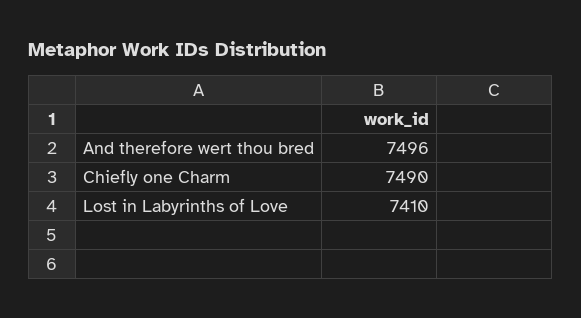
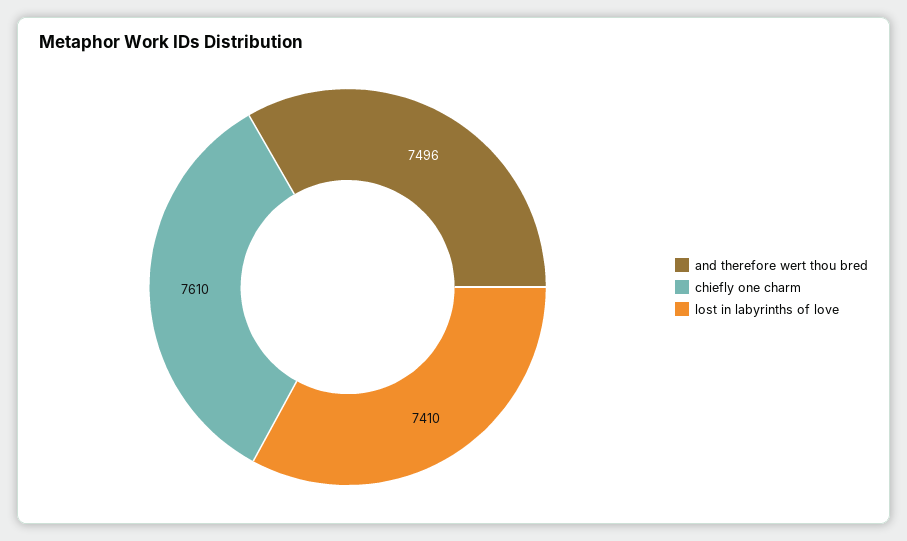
  {
    "And therefore wert thou bred": 7496,
-   "Chiefly one Charm": 7490,
+   "Chiefly one Charm": 7610,
    "Lost in Labyrinths of Love": 7410
  }

